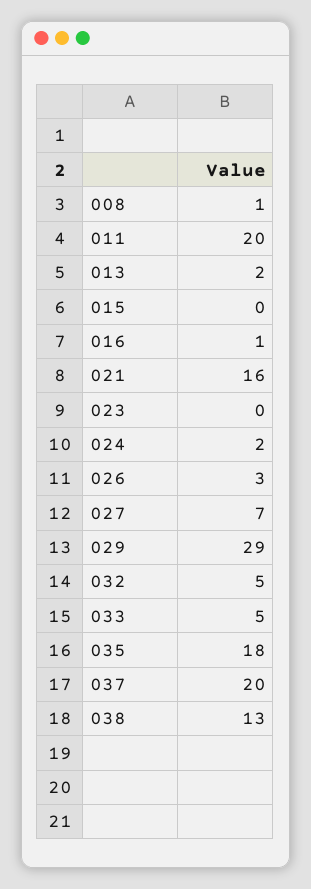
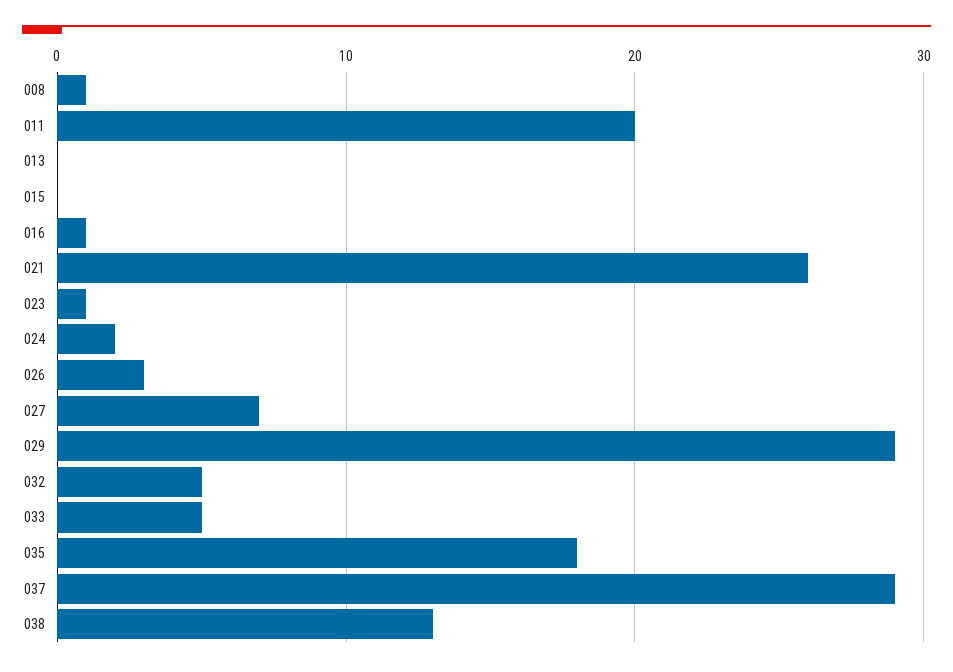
  {
    "008": 1,
    "011": 20,
-   "013": 2,
+   "013": 0,
    "015": 0,
    "016": 1,
-   "021": 16,
+   "021": 26,
-   "023": 0,
+   "023": 1,
    "024": 2,
    "026": 3,
    "027": 7,
    "029": 29,
    "032": 5,
    "033": 5,
    "035": 18,
-   "037": 20,
+   "037": 29,
    "038": 13
  }

